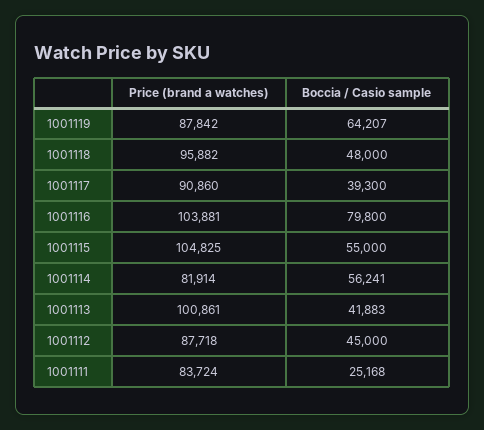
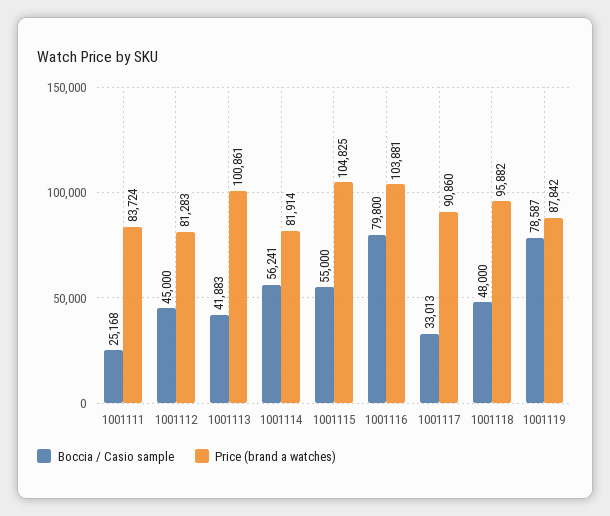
  {
    "Price (brand a watches)": {
      "1001119": 87842,
      "1001118": 95882,
      "1001117": 90860,
      "1001116": 103881,
      "1001115": 104825,
      "1001114": 81914,
      "1001113": 100861,
-     "1001112": 87718,
+     "1001112": 81283,
      "1001111": 83724
    },
    "Boccia / Casio sample": {
-     "1001119": 64207,
+     "1001119": 78587,
      "1001118": 48000,
-     "1001117": 39300,
+     "1001117": 33013,
      "1001116": 79800,
      "1001115": 55000,
      "1001114": 56241,
      "1001113": 41883,
      "1001112": 45000,
      "1001111": 25168
    }
  }

